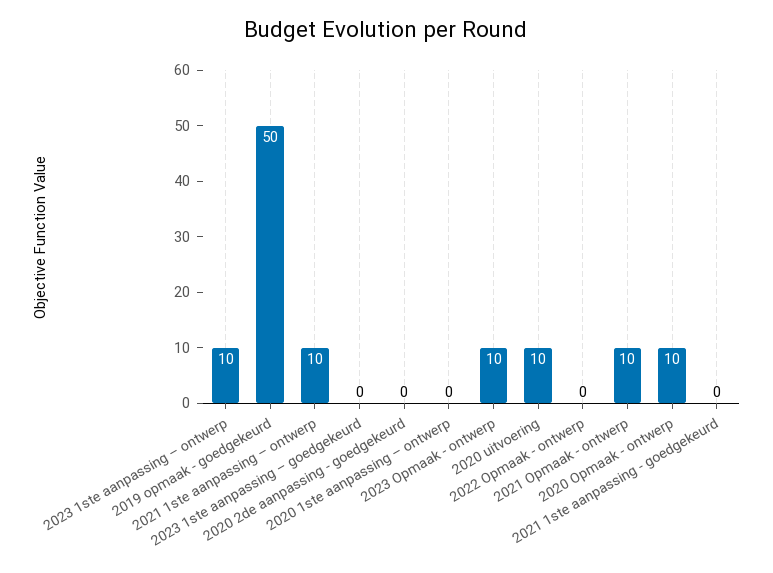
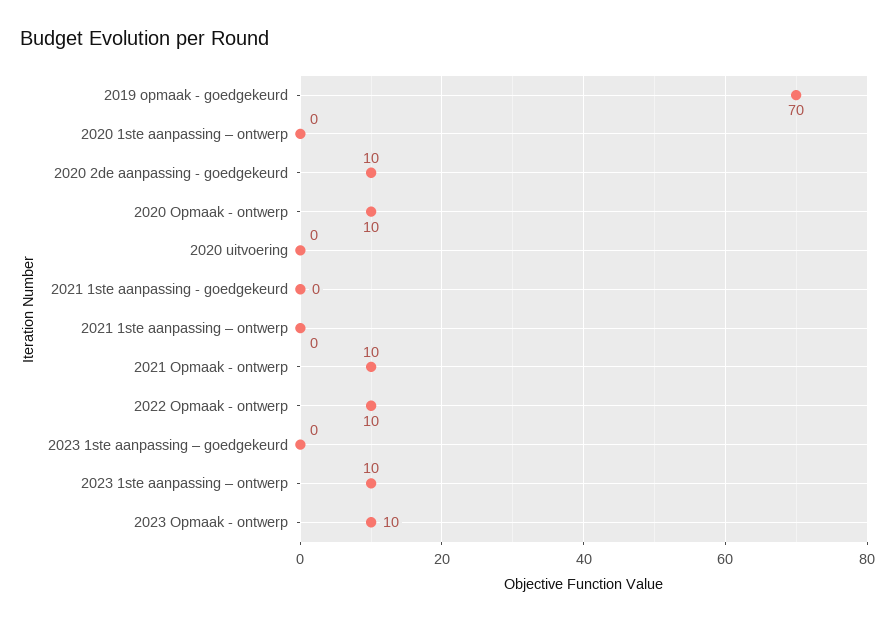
  {
    "2023 1ste aanpassing – ontwerp": 10,
-   "2019 opmaak - goedgekeurd": 50,
+   "2019 opmaak - goedgekeurd": 70,
-   "2021 1ste aanpassing – ontwerp": 10,
+   "2021 1ste aanpassing – ontwerp": 0,
    "2023 1ste aanpassing – goedgekeurd": 0,
-   "2020 2de aanpassing - goedgekeurd": 0,
+   "2020 2de aanpassing - goedgekeurd": 10,
    "2020 1ste aanpassing – ontwerp": 0,
    "2023 Opmaak - ontwerp": 10,
-   "2020 uitvoering": 10,
+   "2020 uitvoering": 0,
-   "2022 Opmaak - ontwerp": 0,
+   "2022 Opmaak - ontwerp": 10,
    "2021 Opmaak - ontwerp": 10,
    "2020 Opmaak - ontwerp": 10,
    "2021 1ste aanpassing - goedgekeurd": 0
  }

